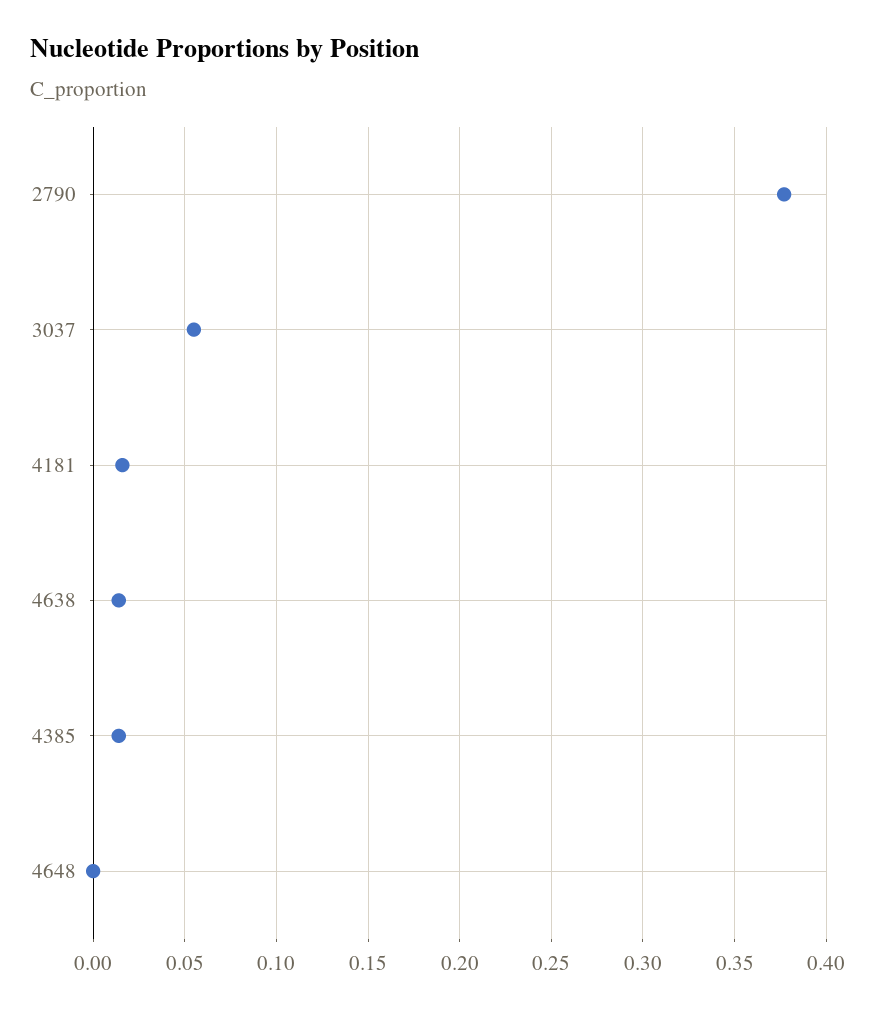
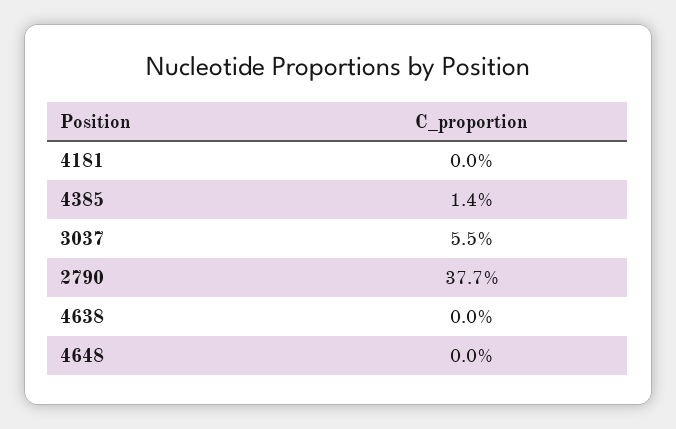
  {
    "2790": 0.377,
    "3037": 0.055,
-   "4181": 0.015,
+   "4181": 0,
-   "4638": 0.015,
+   "4638": 0,
    "4385": 0.014,
    "4648": 0
  }

